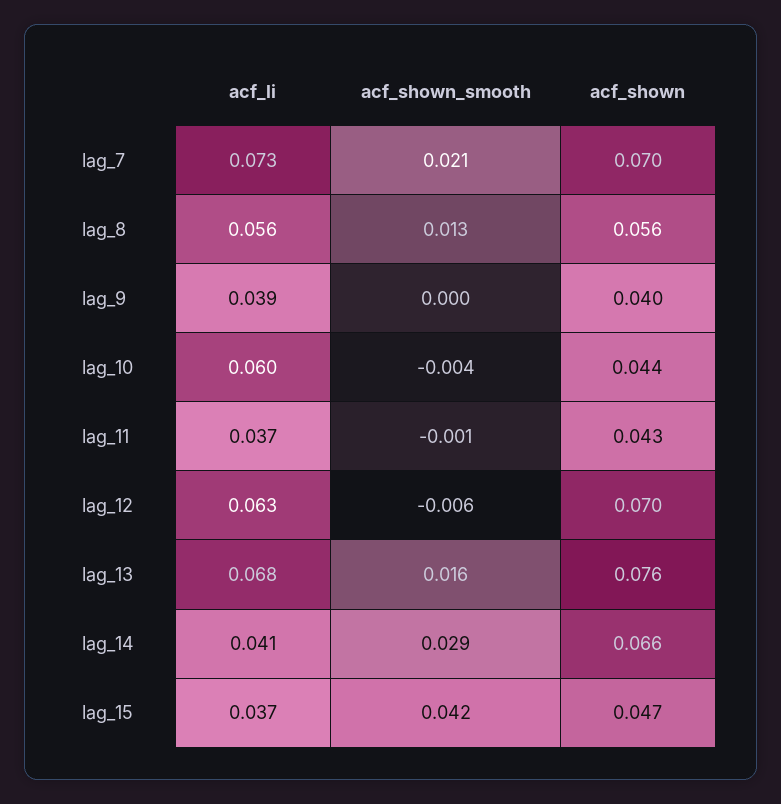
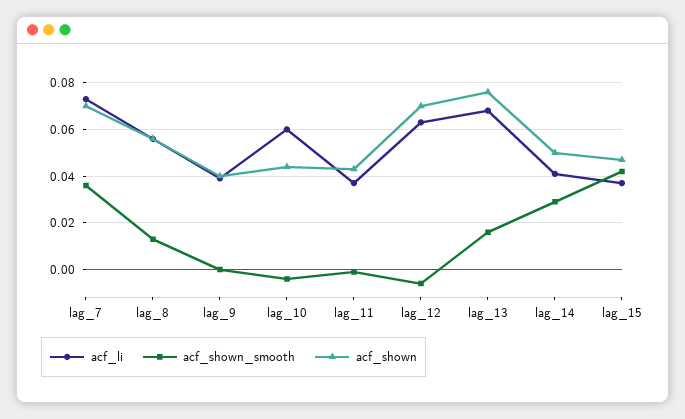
  {
    "acf_li": {
      "lag_7": 0.073,
      "lag_8": 0.056,
      "lag_9": 0.039,
      "lag_10": 0.06,
      "lag_11": 0.037,
      "lag_12": 0.063,
      "lag_13": 0.068,
      "lag_14": 0.041,
      "lag_15": 0.037
    },
    "acf_shown_smooth": {
-     "lag_7": 0.021,
+     "lag_7": 0.035,
      "lag_8": 0.013,
      "lag_9": 0,
      "lag_10": -0.004,
      "lag_11": -0.001,
      "lag_12": -0.006,
      "lag_13": 0.016,
      "lag_14": 0.029,
      "lag_15": 0.042
    },
    "acf_shown": {
      "lag_7": 0.07,
      "lag_8": 0.056,
      "lag_9": 0.04,
      "lag_10": 0.044,
      "lag_11": 0.043,
      "lag_12": 0.07,
      "lag_13": 0.076,
-     "lag_14": 0.066,
+     "lag_14": 0.05,
      "lag_15": 0.047
    }
  }

